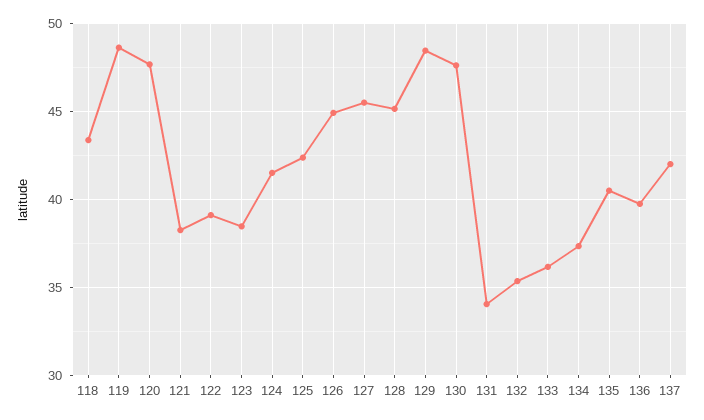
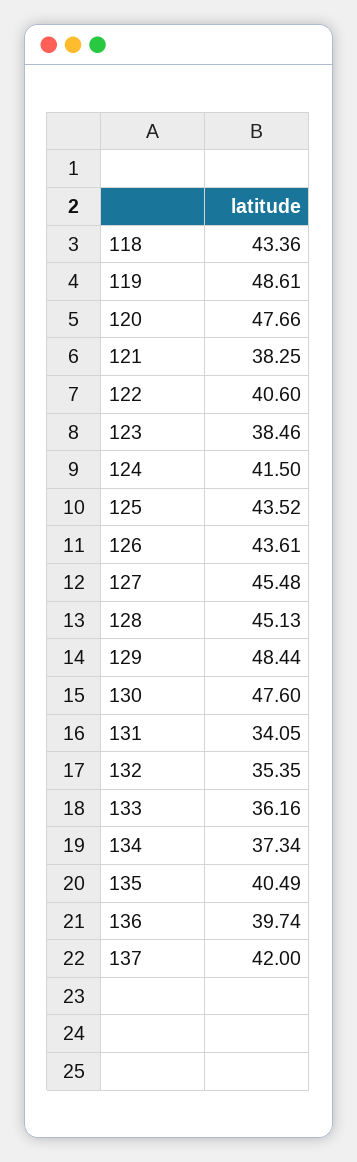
  {
    "118": 43.36,
    "119": 48.61,
    "120": 47.66,
    "121": 38.25,
-   "122": 39,
+   "122": 40.6,
    "123": 38.46,
    "124": 41.5,
-   "125": 42.5,
+   "125": 43.52,
-   "126": 45,
+   "126": 43.61,
    "127": 45.48,
    "128": 45.13,
    "129": 48.44,
    "130": 47.6,
    "131": 34.05,
    "132": 35.35,
    "133": 36.16,
    "134": 37.34,
    "135": 40.49,
    "136": 39.74,
    "137": 42
  }

